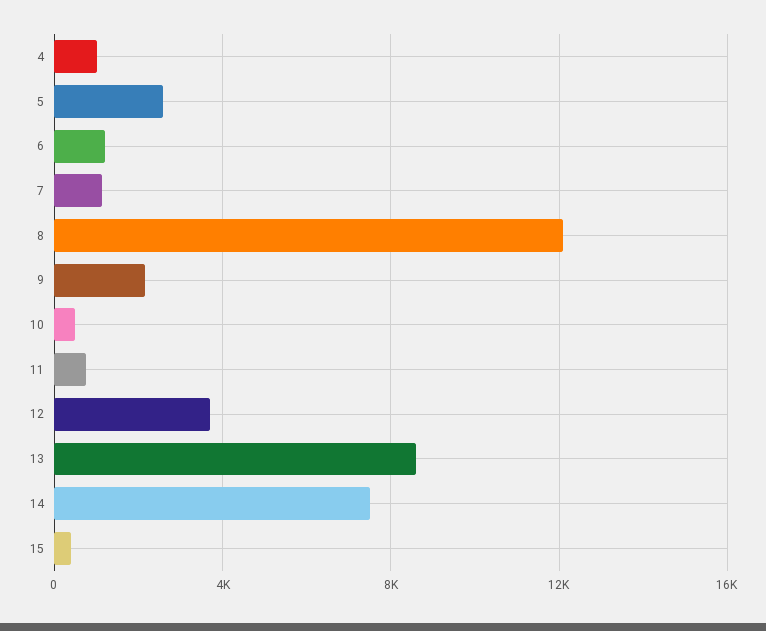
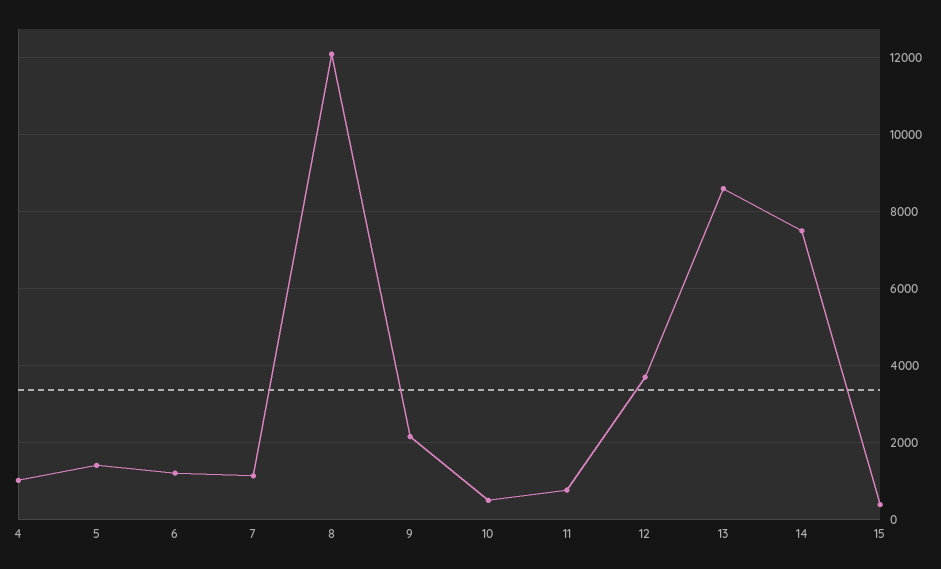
  {
    "4": 1000,
-   "5": 2500,
+   "5": 1400,
    "6": 1200,
    "7": 1200,
    "8": 12000,
    "9": 2200,
    "10": 400,
    "11": 800,
    "12": 3800,
    "13": 8600,
    "14": 7600,
    "15": 400
  }

